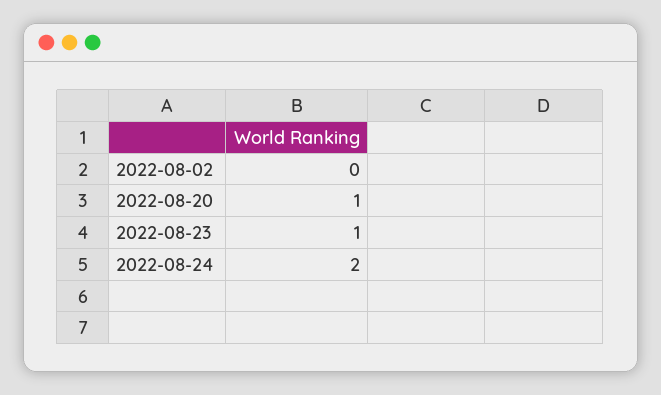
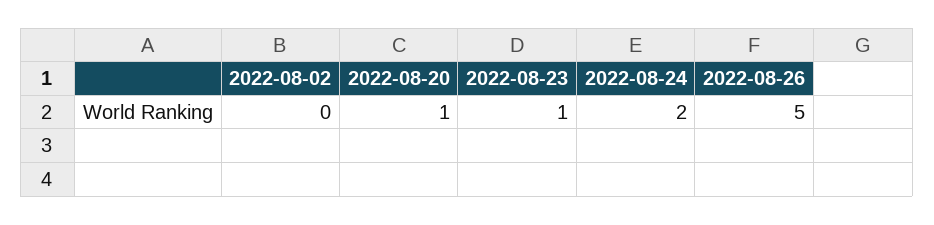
  {
    "2022-08-02": 0,
    "2022-08-20": 1,
    "2022-08-23": 1,
-   "2022-08-24": 2
+   "2022-08-24": 2,
+   "2022-08-26": 5
  }

